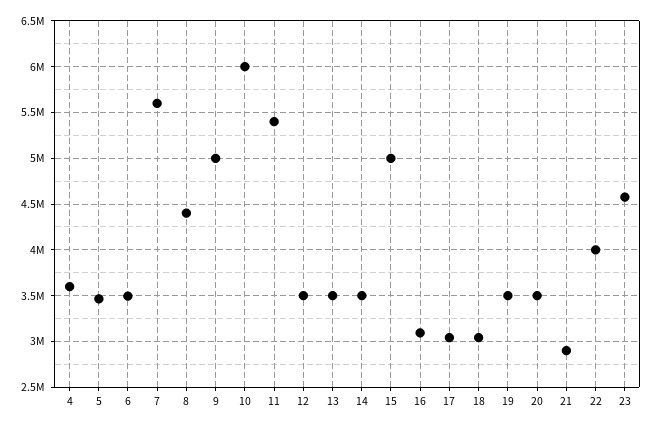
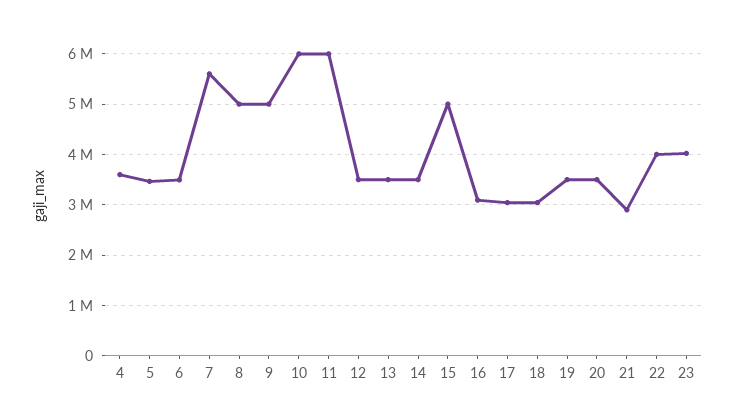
  {
    "4": 3600000,
    "5": 3500000,
    "6": 3500000,
    "7": 5600000,
-   "8": 4400000,
+   "8": 5000000,
    "9": 5000000,
    "10": 6000000,
-   "11": 5400000,
+   "11": 6000000,
    "12": 3500000,
    "13": 3500000,
    "14": 3500000,
    "15": 5000000,
    "16": 3100000,
    "17": 3000000,
    "18": 3000000,
    "19": 3500000,
    "20": 3500000,
    "21": 2900000,
    "22": 4000000,
-   "23": 4600000
+   "23": 4000000
  }

